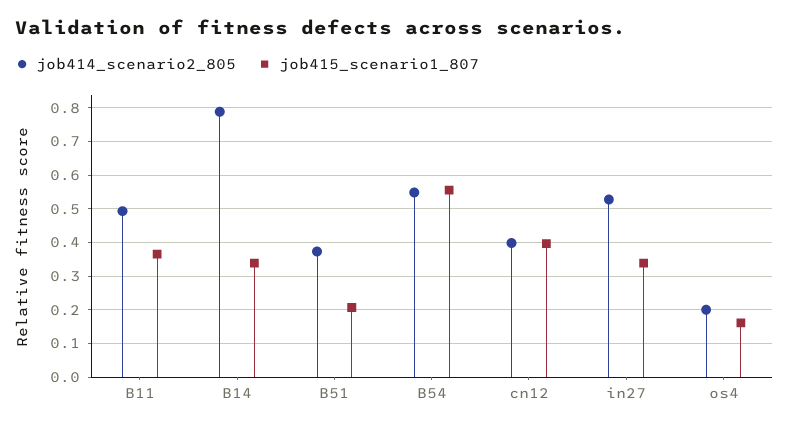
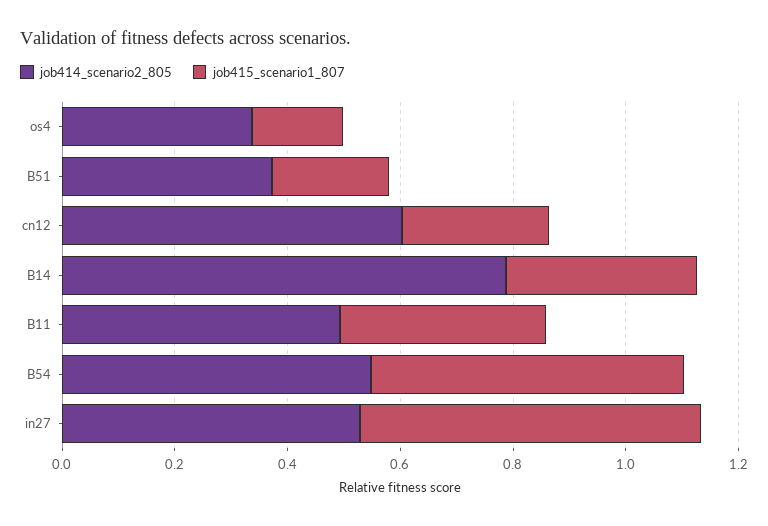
  {
    "job414_scenario2_805": {
      "B11": 0.5,
      "B14": 0.78,
      "B51": 0.38,
      "B54": 0.54,
-     "cn12": 0.4,
+     "cn12": 0.6,
      "in27": 0.52,
-     "os4": 0.2
+     "os4": 0.35
    },
    "job415_scenario1_807": {
      "B11": 0.36,
      "B14": 0.34,
      "B51": 0.2,
      "B54": 0.56,
-     "cn12": 0.4,
+     "cn12": 0.25,
-     "in27": 0.34,
+     "in27": 0.6,
      "os4": 0.16
    }
  }

